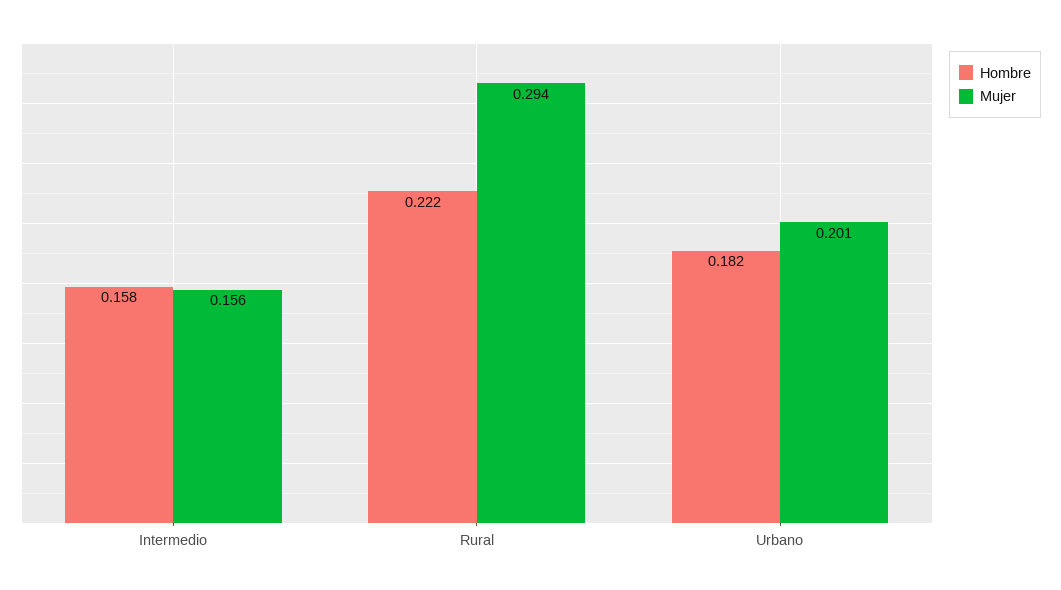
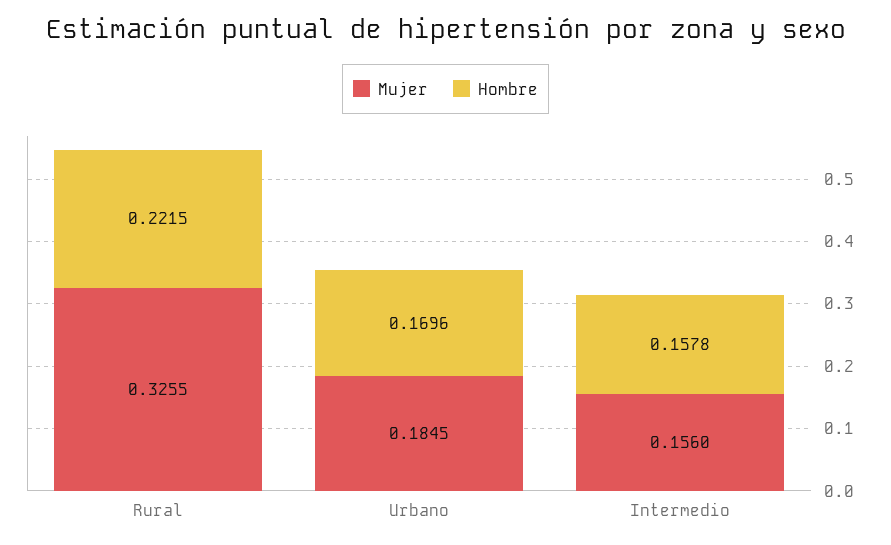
  {
    "Hombre": {
      "Intermedio": 0.1578,
      "Rural": 0.2215,
-     "Urbano": 0.182
+     "Urbano": 0.1696
    },
    "Mujer": {
      "Intermedio": 0.156,
-     "Rural": 0.294,
+     "Rural": 0.3255,
-     "Urbano": 0.201
+     "Urbano": 0.1845
    }
  }

